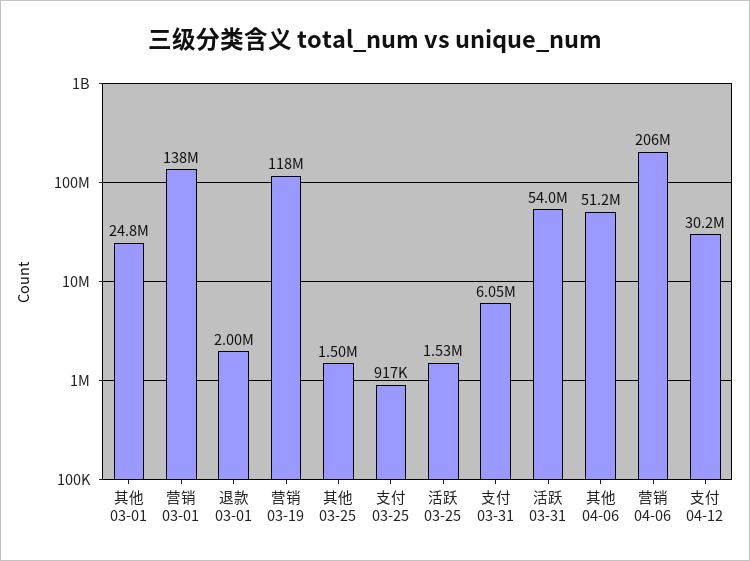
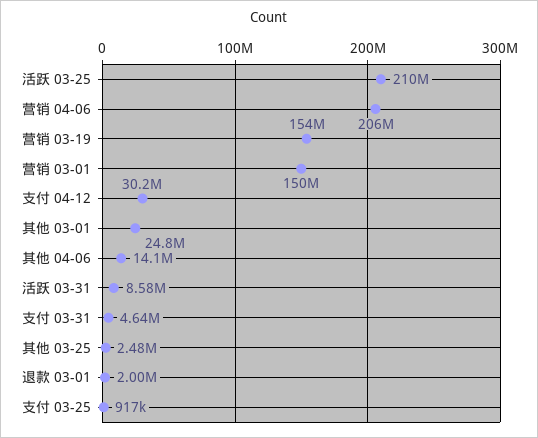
  {
    "其他 03-01": 24800000,
-   "营销 03-01": 138000000,
+   "营销 03-01": 150000000,
    "退款 03-01": 2000000,
-   "营销 03-19": 118000000,
+   "营销 03-19": 154000000,
-   "其他 03-25": 1500000,
+   "其他 03-25": 2480000,
    "支付 03-25": 917000,
-   "活跃 03-25": 1530000,
+   "活跃 03-25": 210000000,
-   "支付 03-31": 6050000,
+   "支付 03-31": 4640000,
-   "活跃 03-31": 54000000,
+   "活跃 03-31": 8580000,
-   "其他 04-06": 51200000,
+   "其他 04-06": 14100000,
    "营销 04-06": 206000000,
    "支付 04-12": 30200000
  }

